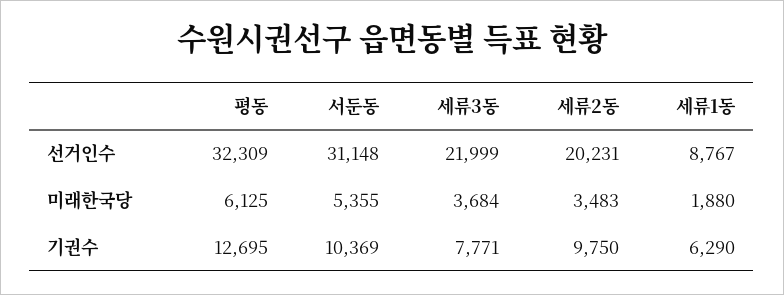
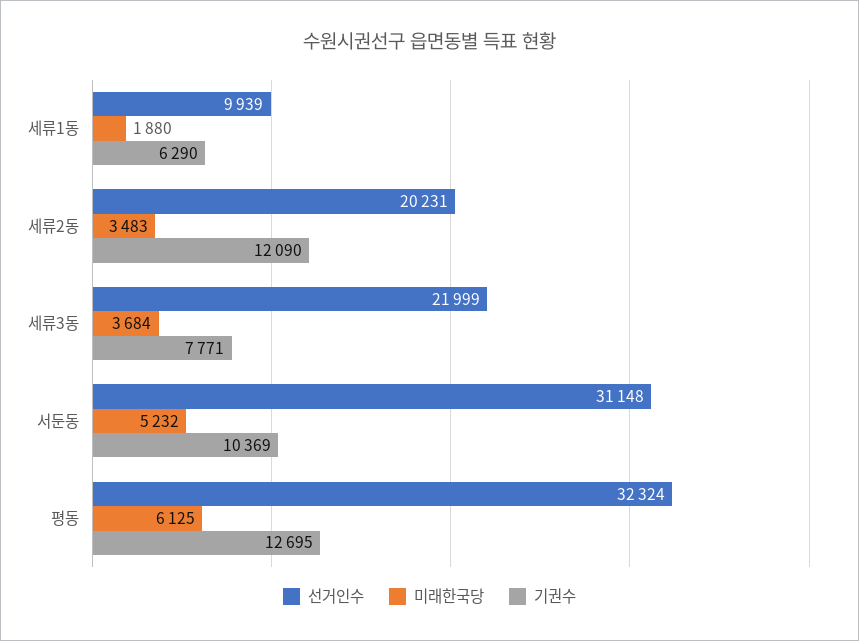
  {
    "선거인수": {
-     "평동": 32309,
+     "평동": 32324,
      "서둔동": 31148,
      "세류3동": 21999,
      "세류2동": 20231,
-     "세류1동": 8767
+     "세류1동": 9939
    },
    "미래한국당": {
      "평동": 6125,
-     "서둔동": 5355,
+     "서둔동": 5232,
      "세류3동": 3684,
      "세류2동": 3483,
      "세류1동": 1880
    },
    "기권수": {
      "평동": 12695,
      "서둔동": 10369,
      "세류3동": 7771,
-     "세류2동": 9750,
+     "세류2동": 12090,
      "세류1동": 6290
    }
  }

